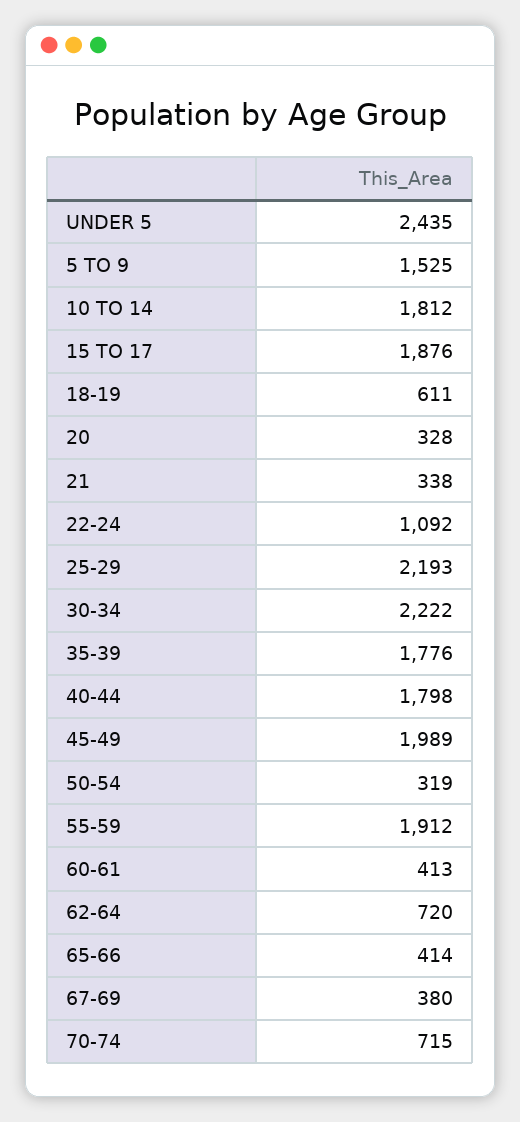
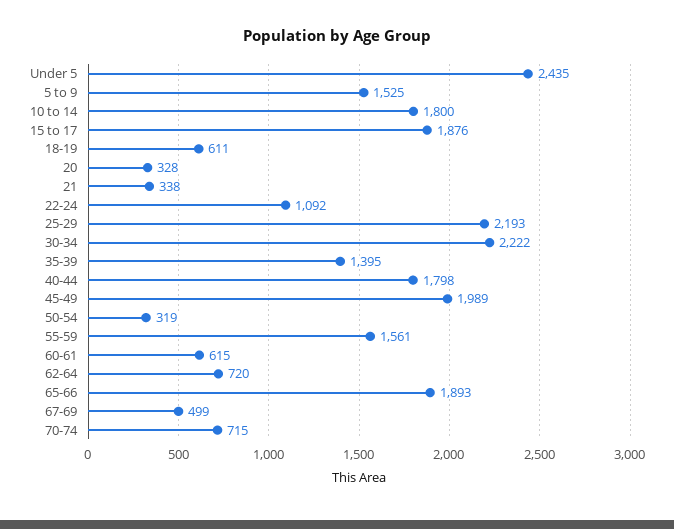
  {
    "UNDER 5": 2435,
    "5 TO 9": 1525,
-   "10 TO 14": 1812,
+   "10 TO 14": 1800,
    "15 TO 17": 1876,
    "18-19": 611,
    "20": 328,
    "21": 338,
    "22-24": 1092,
    "25-29": 2193,
    "30-34": 2222,
-   "35-39": 1776,
+   "35-39": 1395,
    "40-44": 1798,
    "45-49": 1989,
    "50-54": 319,
-   "55-59": 1912,
+   "55-59": 1561,
-   "60-61": 413,
+   "60-61": 615,
    "62-64": 720,
-   "65-66": 414,
+   "65-66": 1893,
-   "67-69": 380,
+   "67-69": 499,
    "70-74": 715
  }

